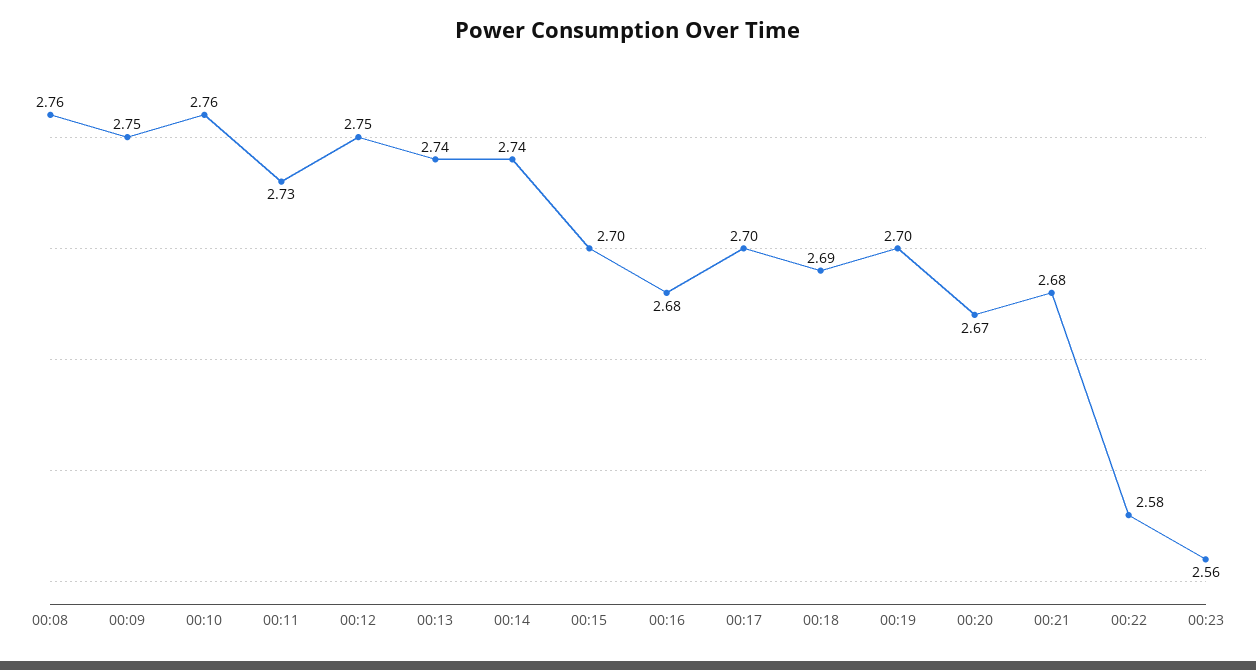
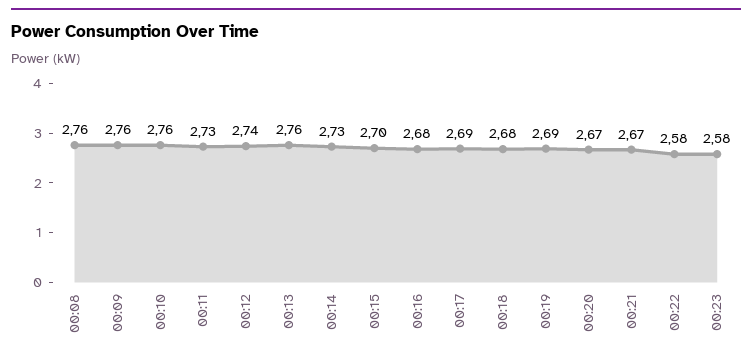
  {
    "00:08": 2.76,
-   "00:09": 2.75,
+   "00:09": 2.76,
    "00:10": 2.76,
    "00:11": 2.73,
-   "00:12": 2.75,
+   "00:12": 2.74,
-   "00:13": 2.74,
+   "00:13": 2.76,
-   "00:14": 2.74,
+   "00:14": 2.73,
    "00:15": 2.7,
    "00:16": 2.68,
-   "00:17": 2.7,
+   "00:17": 2.69,
-   "00:18": 2.69,
+   "00:18": 2.68,
-   "00:19": 2.7,
+   "00:19": 2.69,
    "00:20": 2.67,
-   "00:21": 2.68,
+   "00:21": 2.67,
    "00:22": 2.58,
-   "00:23": 2.56
+   "00:23": 2.58
  }

